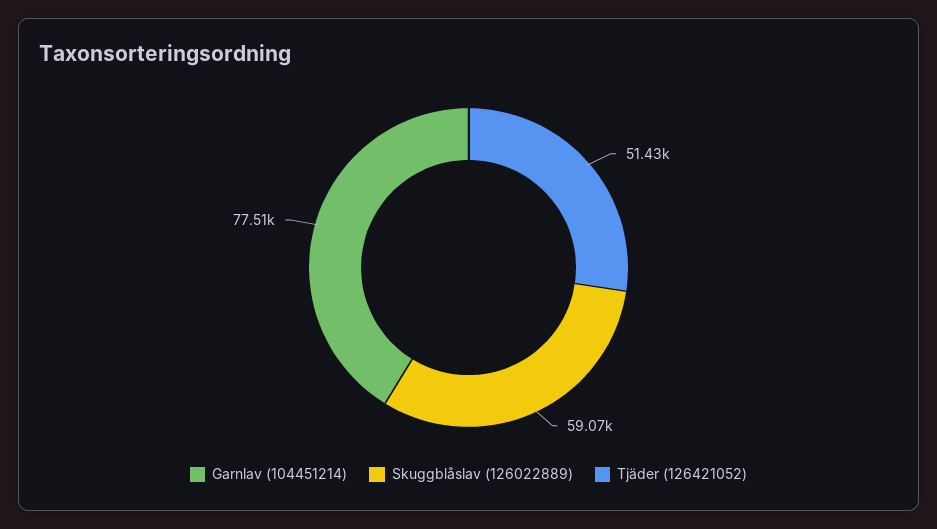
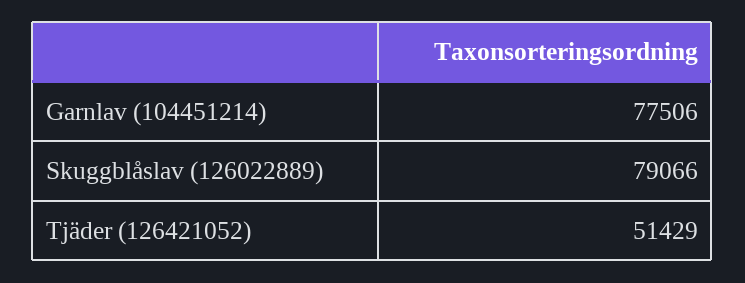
  {
    "Garnlav (104451214)": 77506,
-   "Skuggblåslav (126022889)": 59070,
+   "Skuggblåslav (126022889)": 79066,
    "Tjäder (126421052)": 51429
  }

